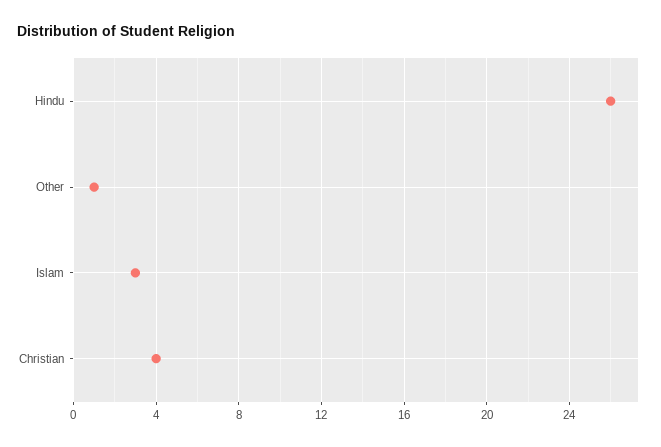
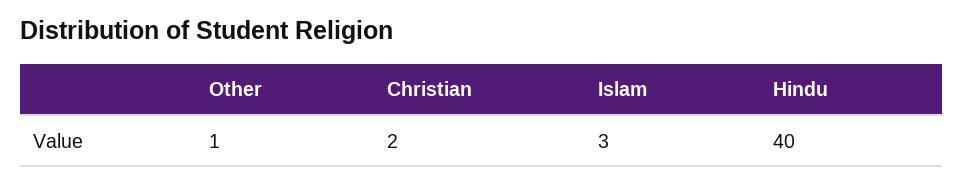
  {
-   "Hindu": 26,
+   "Hindu": 40,
    "Other": 1,
    "Islam": 3,
-   "Christian": 4
+   "Christian": 2
  }

